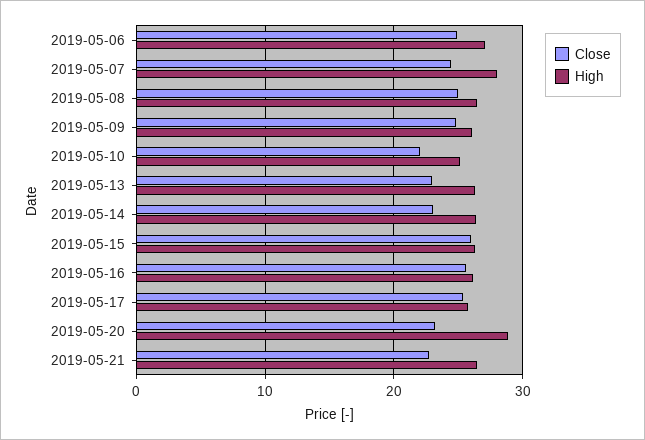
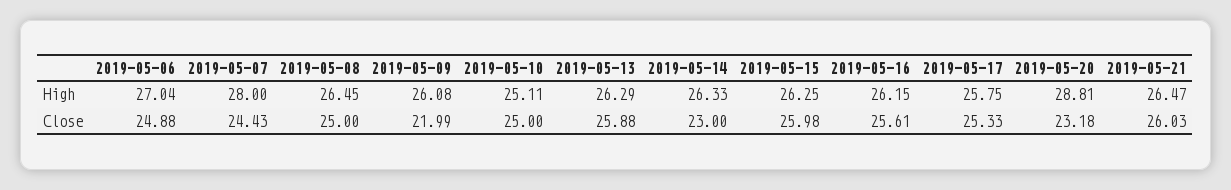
  {
    "Close": {
      "2019-05-06": 24.88,
      "2019-05-07": 24.43,
      "2019-05-08": 25,
-     "2019-05-09": 25,
+     "2019-05-09": 21.99,
-     "2019-05-10": 22,
+     "2019-05-10": 25,
-     "2019-05-13": 23,
+     "2019-05-13": 25.88,
      "2019-05-14": 23,
      "2019-05-15": 25.98,
      "2019-05-16": 25.61,
      "2019-05-17": 25.33,
      "2019-05-20": 23.18,
-     "2019-05-21": 23
+     "2019-05-21": 26.03
    },
    "High": {
      "2019-05-06": 27.04,
      "2019-05-07": 28,
      "2019-05-08": 26.45,
      "2019-05-09": 26.08,
      "2019-05-10": 25.11,
      "2019-05-13": 26.29,
      "2019-05-14": 26.33,
      "2019-05-15": 26.25,
      "2019-05-16": 26.15,
      "2019-05-17": 25.75,
      "2019-05-20": 28.81,
      "2019-05-21": 26.47
    }
  }

